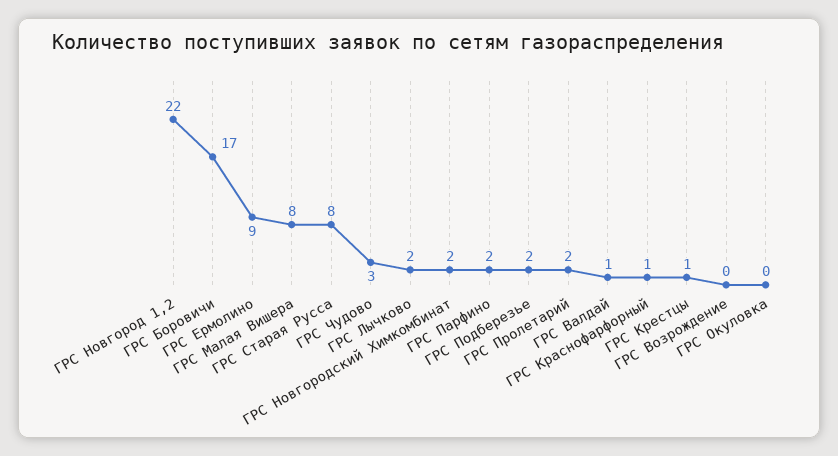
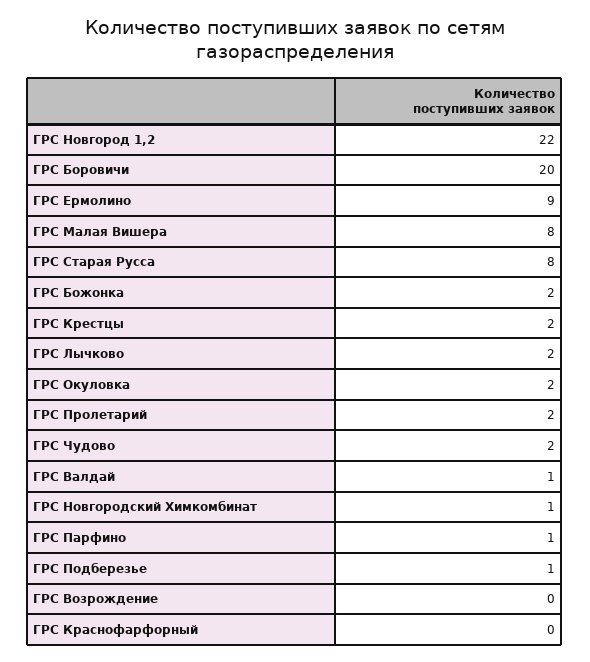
  {
    "ГРС Новгород 1,2": 22,
-   "ГРС Боровичи": 17,
+   "ГРС Боровичи": 20,
    "ГРС Ермолино": 9,
    "ГРС Малая Вишера": 8,
    "ГРС Старая Русса": 8,
-   "ГРС Чудово": 3,
+   "ГРС Чудово": 2,
    "ГРС Лычково": 2,
-   "ГРС Новгородский Химкомбинат": 2,
+   "ГРС Новгородский Химкомбинат": 1,
-   "ГРС Парфино": 2,
+   "ГРС Парфино": 1,
-   "ГРС Подберезье": 2,
+   "ГРС Подберезье": 1,
    "ГРС Пролетарий": 2,
    "ГРС Валдай": 1,
-   "ГРС Краснофарфорный": 1,
+   "ГРС Краснофарфорный": 0,
-   "ГРС Крестцы": 1,
+   "ГРС Крестцы": 2,
    "ГРС Возрождение": 0,
-   "ГРС Окуловка": 0
+   "ГРС Окуловка": 2,
+   "ГРС Божонка": 2
  }

